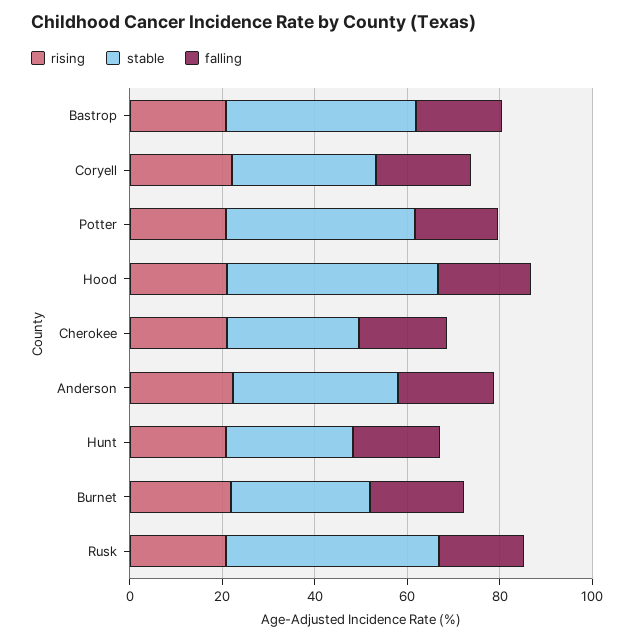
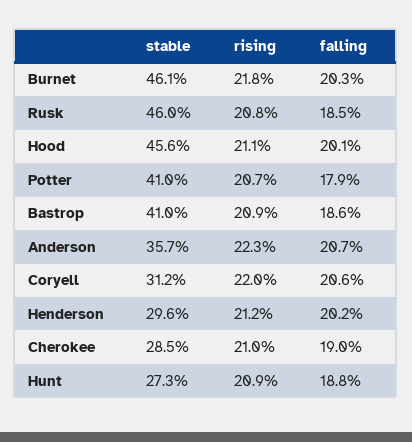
  {
    "rising": {
      "Bastrop": 20.9,
      "Coryell": 22,
      "Potter": 20.7,
      "Hood": 21.1,
      "Cherokee": 21,
      "Anderson": 22.3,
      "Hunt": 20.9,
      "Burnet": 21.8,
-     "Rusk": 20.8
+     "Rusk": 20.8,
+     "Henderson": 21.2
    },
    "stable": {
      "Bastrop": 41,
      "Coryell": 31.2,
      "Potter": 41,
      "Hood": 45.6,
      "Cherokee": 28.5,
      "Anderson": 35.7,
      "Hunt": 27.3,
-     "Burnet": 30,
+     "Burnet": 46.1,
-     "Rusk": 46
+     "Rusk": 46,
+     "Henderson": 29.6
    },
    "falling": {
      "Bastrop": 18.6,
      "Coryell": 20.6,
      "Potter": 17.9,
      "Hood": 20.1,
      "Cherokee": 19,
      "Anderson": 20.7,
      "Hunt": 18.8,
      "Burnet": 20.3,
-     "Rusk": 18.5
+     "Rusk": 18.5,
+     "Henderson": 20.2
    }
  }

